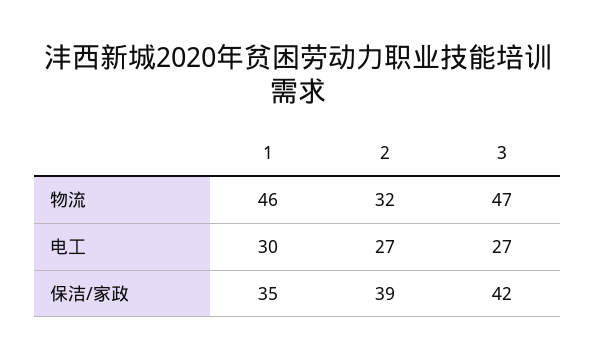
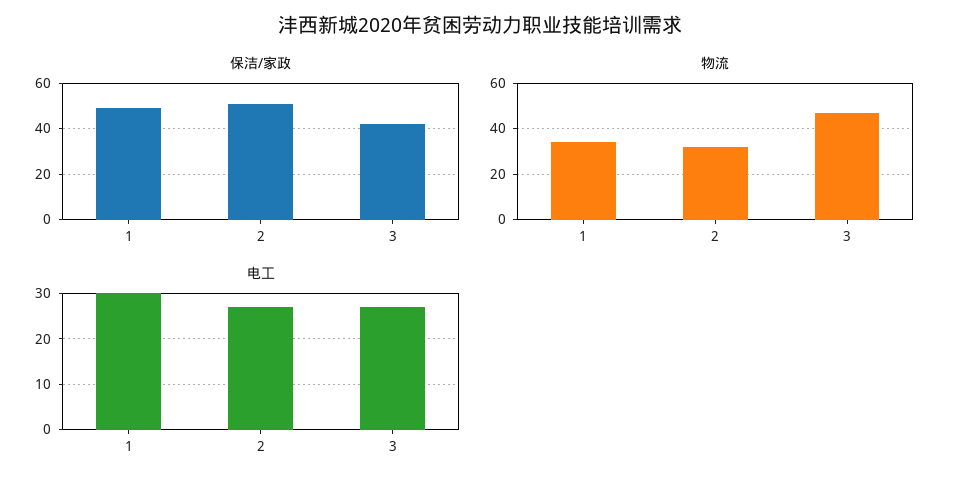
  {
    "物流": {
-     "1": 46,
+     "1": 35,
      "2": 32,
      "3": 47
    },
    "电工": {
      "1": 30,
      "2": 27,
      "3": 27
    },
    "保洁/家政": {
-     "1": 35,
+     "1": 50,
-     "2": 39,
+     "2": 50,
      "3": 42
    }
  }

